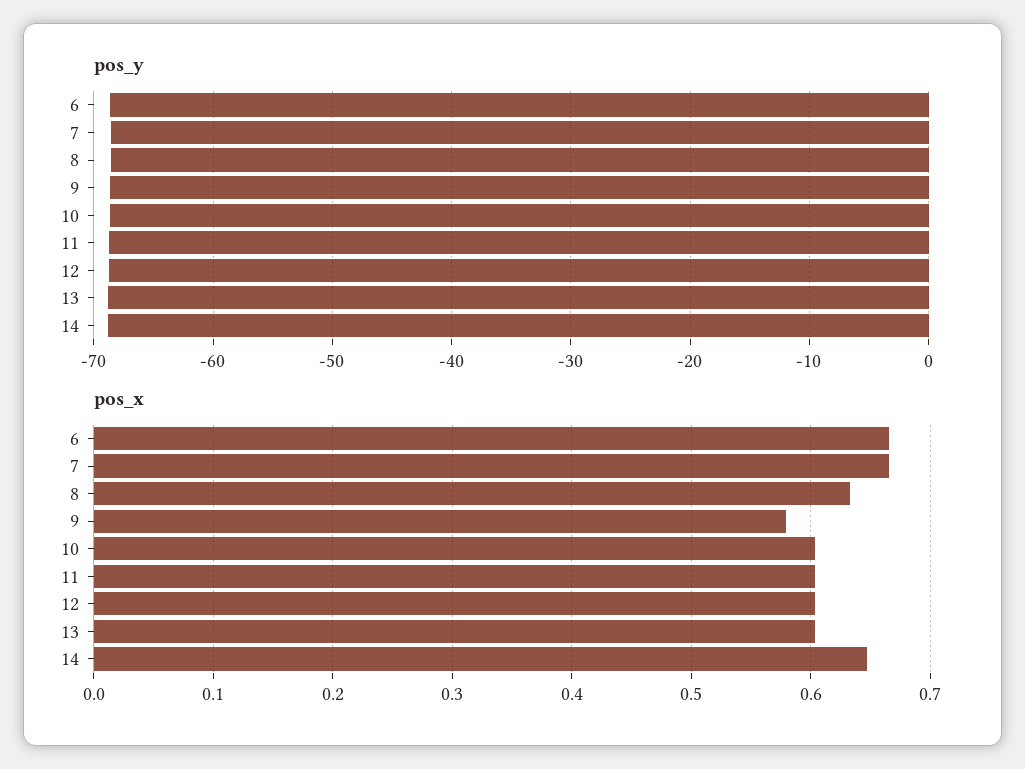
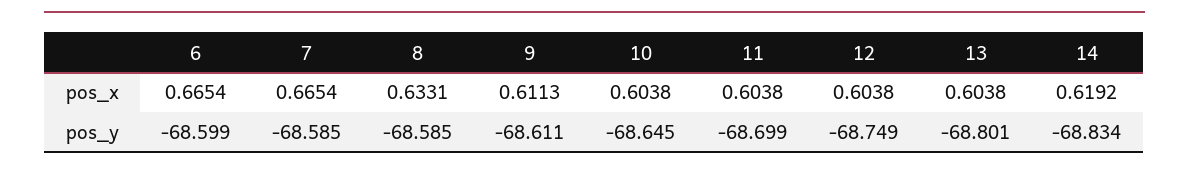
  {
    "pos_y": {
      "6": -68.599,
      "7": -68.585,
      "8": -68.585,
      "9": -68.611,
      "10": -68.645,
      "11": -68.699,
      "12": -68.749,
      "13": -68.801,
      "14": -68.834
    },
    "pos_x": {
      "6": 0.6654,
      "7": 0.6654,
      "8": 0.6331,
-     "9": 0.58,
+     "9": 0.6113,
      "10": 0.6038,
      "11": 0.6038,
      "12": 0.6038,
      "13": 0.6038,
-     "14": 0.65
+     "14": 0.6192
    }
  }

